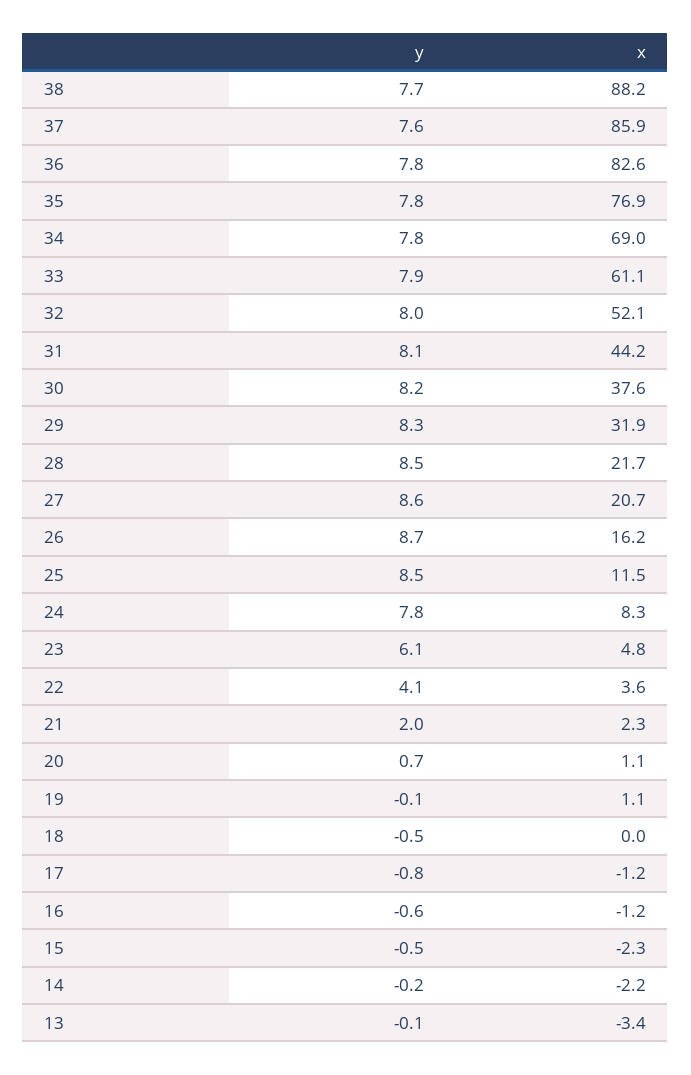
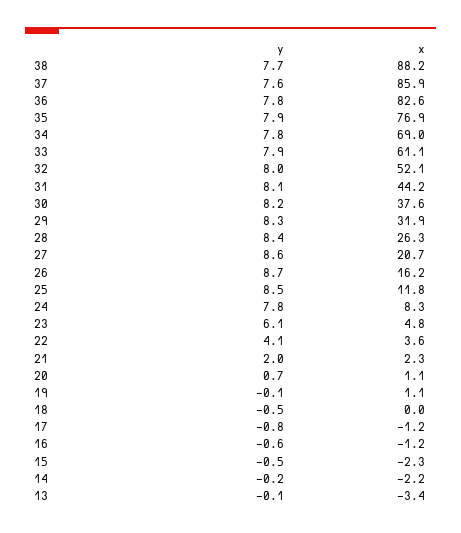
  {
    "y": {
      "38": 7.7,
      "37": 7.6,
      "36": 7.8,
-     "35": 7.8,
+     "35": 7.9,
      "34": 7.8,
      "33": 7.9,
      "32": 8,
      "31": 8.1,
      "30": 8.2,
      "29": 8.3,
-     "28": 8.5,
+     "28": 8.4,
      "27": 8.6,
      "26": 8.7,
      "25": 8.5,
      "24": 7.8,
      "23": 6.1,
      "22": 4.1,
      "21": 2,
      "20": 0.7,
      "19": -0.1,
      "18": -0.5,
      "17": -0.8,
      "16": -0.6,
      "15": -0.5,
      "14": -0.2,
      "13": -0.1
    },
    "x": {
      "38": 88.2,
      "37": 85.9,
      "36": 82.6,
      "35": 76.9,
      "34": 69,
      "33": 61.1,
      "32": 52.1,
      "31": 44.2,
      "30": 37.6,
      "29": 31.9,
-     "28": 21.7,
+     "28": 26.3,
      "27": 20.7,
      "26": 16.2,
-     "25": 11.5,
+     "25": 11.8,
      "24": 8.3,
      "23": 4.8,
      "22": 3.6,
      "21": 2.3,
      "20": 1.1,
      "19": 1.1,
      "18": 0,
      "17": -1.2,
      "16": -1.2,
      "15": -2.3,
      "14": -2.2,
      "13": -3.4
    }
  }

